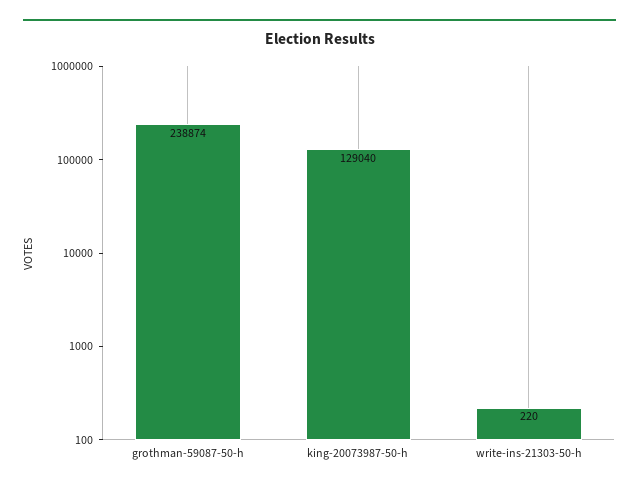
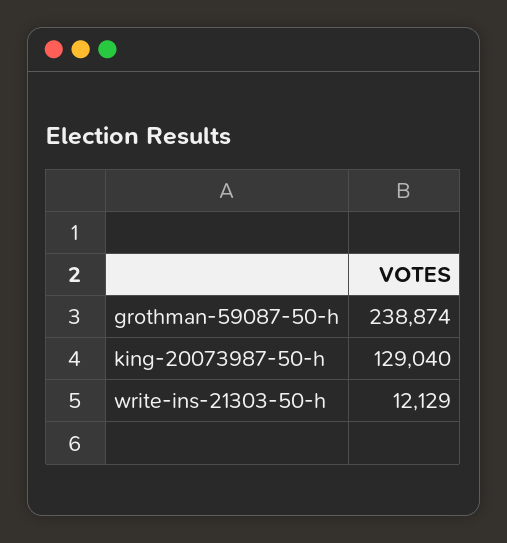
  {
    "grothman-59087-50-h": 238874,
    "king-20073987-50-h": 129040,
-   "write-ins-21303-50-h": 220
+   "write-ins-21303-50-h": 12129
  }

